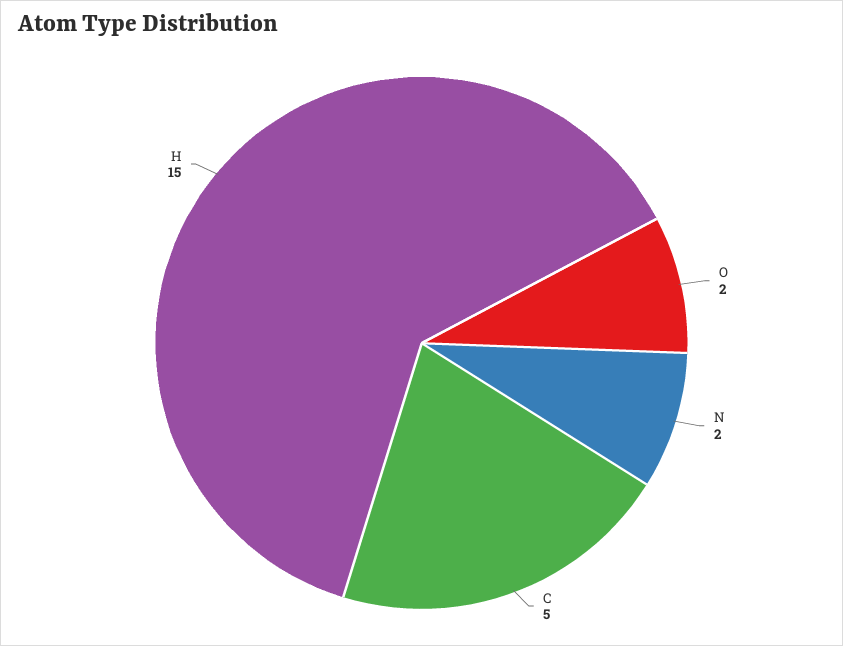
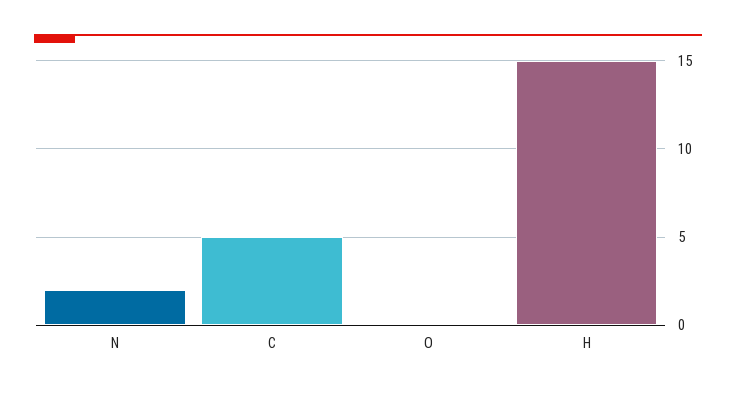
  {
-   "O": 2,
+   "O": 0,
    "N": 2,
    "C": 5,
    "H": 15
  }

